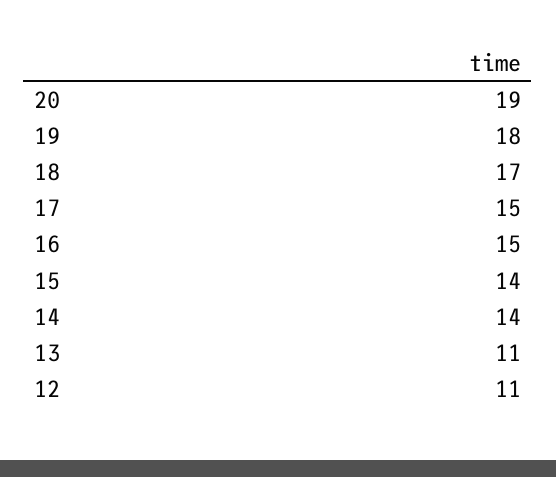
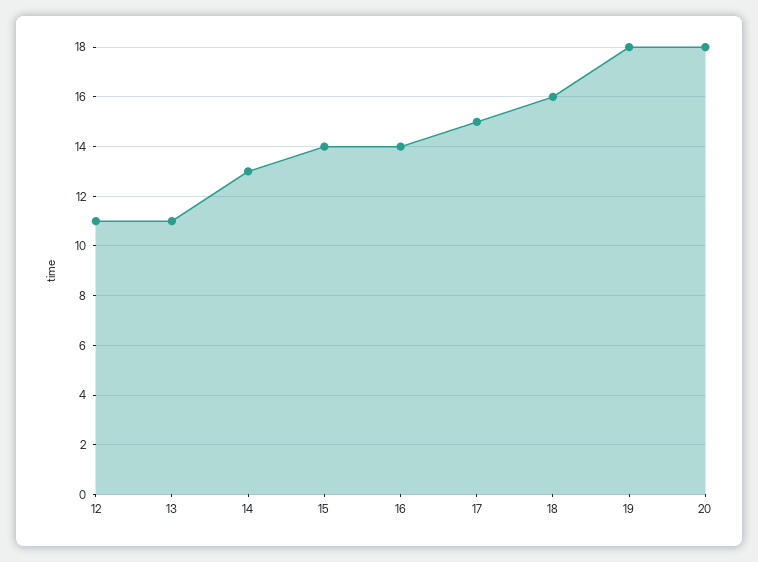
  {
-   "20": 19,
+   "20": 18,
    "19": 18,
-   "18": 17,
+   "18": 16,
    "17": 15,
-   "16": 15,
+   "16": 14,
    "15": 14,
-   "14": 14,
+   "14": 13,
    "13": 11,
    "12": 11
  }

